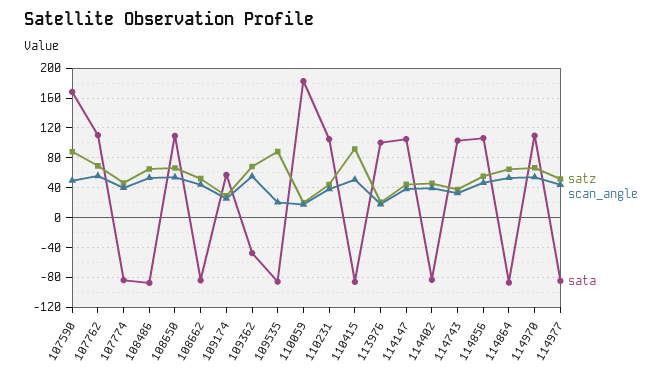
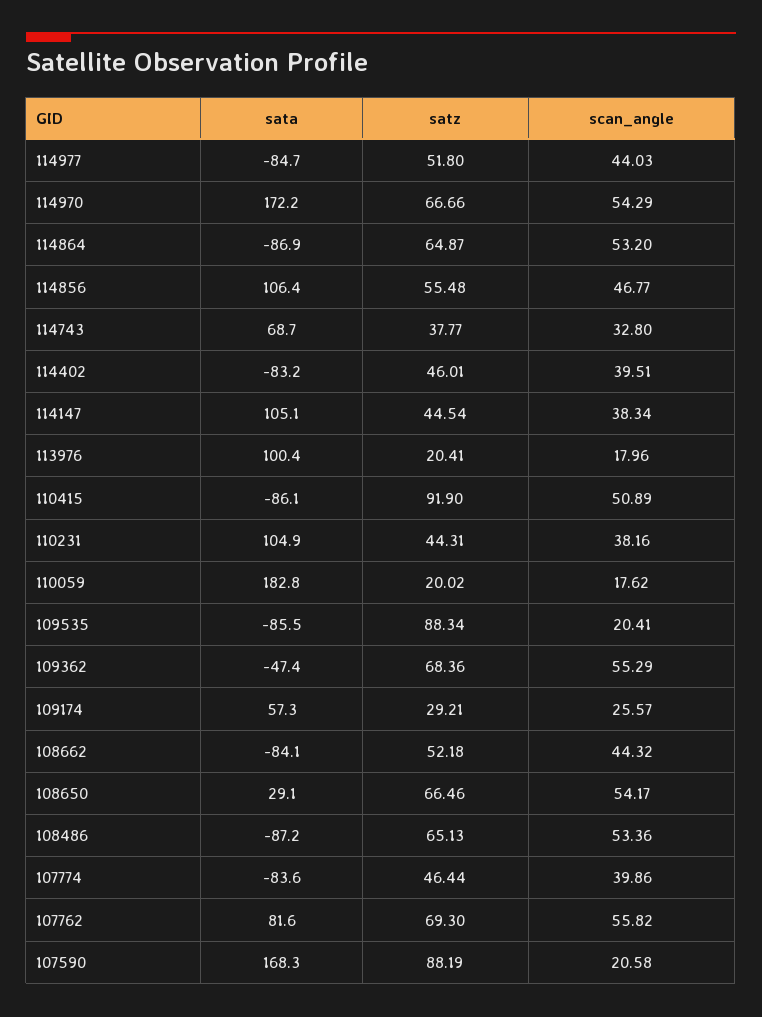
  {
    "satz": {
      "107590": 88.19,
      "107762": 69.3,
      "107774": 46.44,
      "108486": 65.13,
      "108650": 66.46,
      "108662": 52.18,
      "109174": 29.21,
      "109362": 68.36,
      "109535": 88.34,
      "110059": 20.02,
      "110231": 44.31,
      "110415": 91.9,
      "113976": 20.41,
      "114147": 44.54,
      "114402": 46.01,
      "114743": 37.77,
      "114856": 55.48,
      "114864": 64.87,
      "114970": 66.66,
      "114977": 51.8
    },
    "scan_angle": {
-     "107590": 50,
+     "107590": 20.58,
      "107762": 55.82,
      "107774": 39.86,
      "108486": 53.36,
      "108650": 54.17,
      "108662": 44.32,
      "109174": 25.57,
      "109362": 55.29,
      "109535": 20.41,
      "110059": 17.62,
      "110231": 38.16,
      "110415": 50.89,
      "113976": 17.96,
      "114147": 38.34,
      "114402": 39.51,
      "114743": 32.8,
      "114856": 46.77,
      "114864": 53.2,
      "114970": 54.29,
      "114977": 44.03
    },
    "sata": {
      "107590": 168.3,
-     "107762": 110,
+     "107762": 81.6,
      "107774": -83.6,
      "108486": -87.2,
-     "108650": 110,
+     "108650": 29.1,
      "108662": -84.1,
      "109174": 57.3,
      "109362": -47.4,
      "109535": -85.5,
      "110059": 182.8,
      "110231": 104.9,
      "110415": -86.1,
      "113976": 100.4,
      "114147": 105.1,
      "114402": -83.2,
-     "114743": 100,
+     "114743": 68.7,
      "114856": 106.4,
      "114864": -86.9,
-     "114970": 110,
+     "114970": 172.2,
      "114977": -84.7
    }
  }

